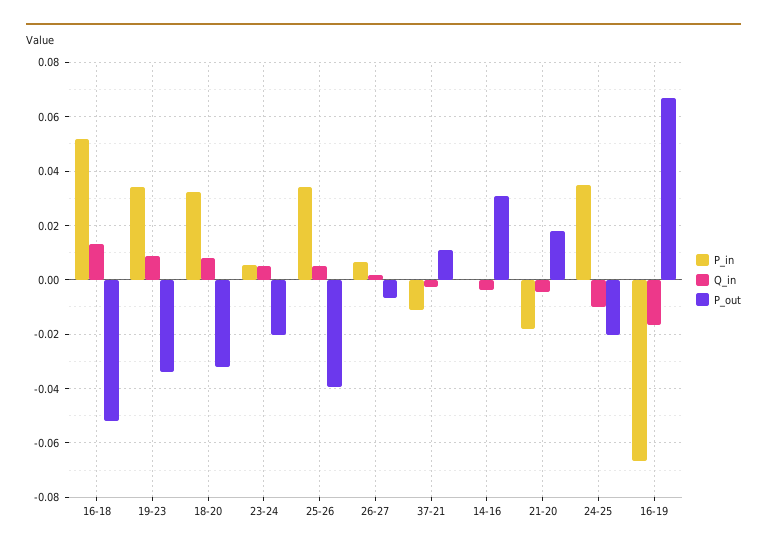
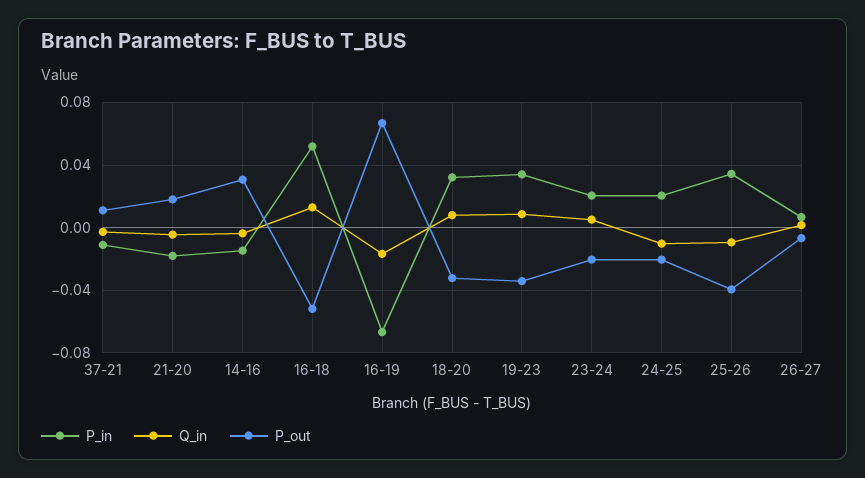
  {
    "P_in": {
      "16-18": 0.0525,
      "19-23": 0.035,
      "18-20": 0.0325,
-     "23-24": 0.005,
+     "23-24": 0.02,
      "25-26": 0.035,
      "26-27": 0.0075,
      "37-21": -0.01,
-     "14-16": 0,
+     "14-16": -0.015,
      "21-20": -0.0175,
-     "24-25": 0.035,
+     "24-25": 0.02,
      "16-19": -0.0675
    },
    "Q_in": {
      "16-18": 0.0125,
      "19-23": 0.0075,
      "18-20": 0.0075,
      "23-24": 0.005,
-     "25-26": 0.005,
+     "25-26": -0.01,
      "26-27": 0.0025,
      "37-21": -0.0025,
      "14-16": -0.0025,
      "21-20": -0.005,
      "24-25": -0.01,
      "16-19": -0.0175
    },
    "P_out": {
      "16-18": -0.0525,
      "19-23": -0.035,
      "18-20": -0.0325,
      "23-24": -0.02,
      "25-26": -0.04,
      "26-27": -0.0075,
      "37-21": 0.01,
      "14-16": 0.03,
      "21-20": 0.0175,
      "24-25": -0.02,
      "16-19": 0.0675
    }
  }

